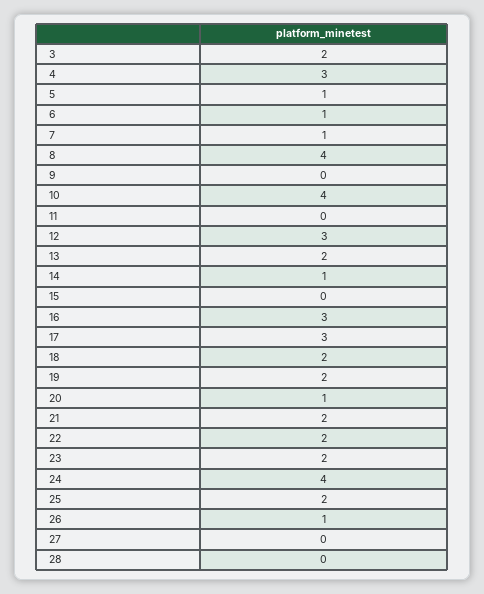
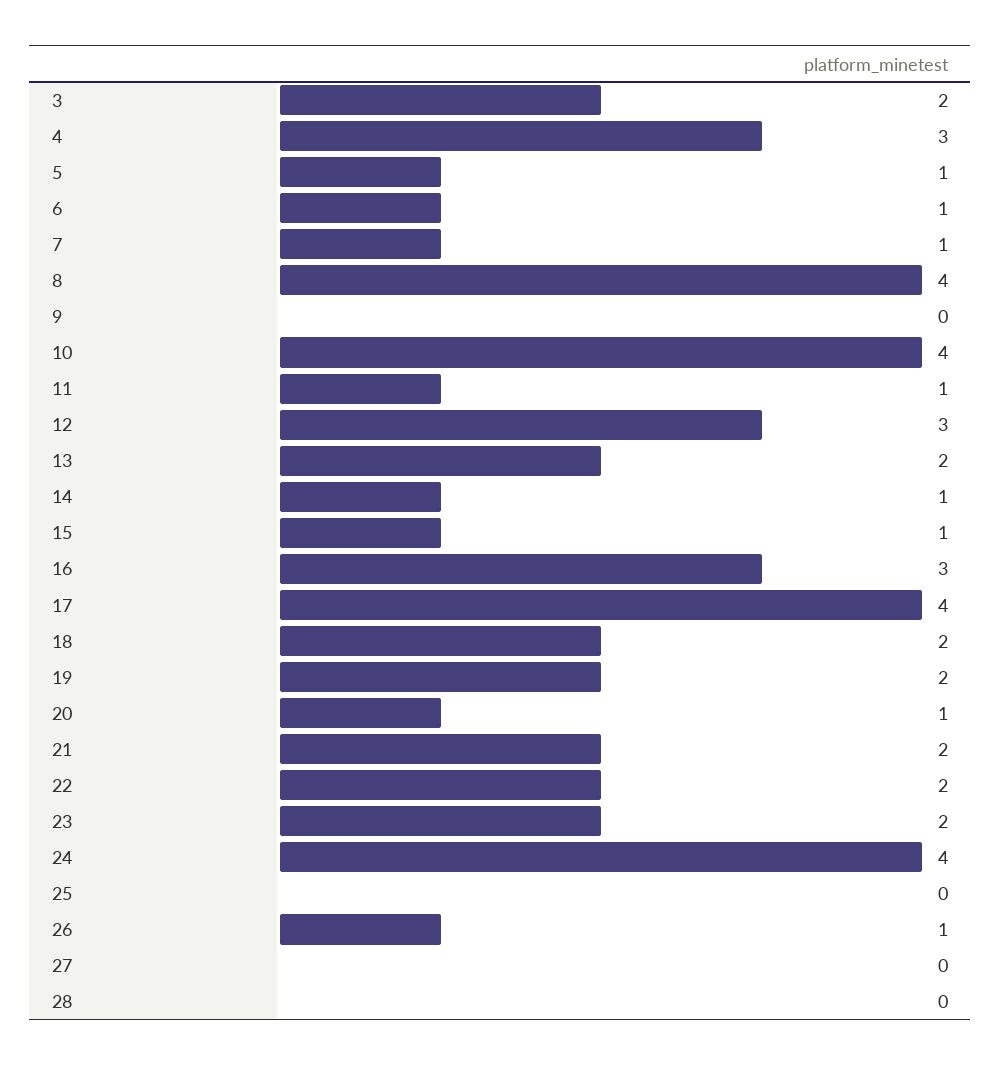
  {
    "3": 2,
    "4": 3,
    "5": 1,
    "6": 1,
    "7": 1,
    "8": 4,
    "9": 0,
    "10": 4,
-   "11": 0,
+   "11": 1,
    "12": 3,
    "13": 2,
    "14": 1,
-   "15": 0,
+   "15": 1,
    "16": 3,
-   "17": 3,
+   "17": 4,
    "18": 2,
    "19": 2,
    "20": 1,
    "21": 2,
    "22": 2,
    "23": 2,
    "24": 4,
-   "25": 2,
+   "25": 0,
    "26": 1,
    "27": 0,
    "28": 0
  }

